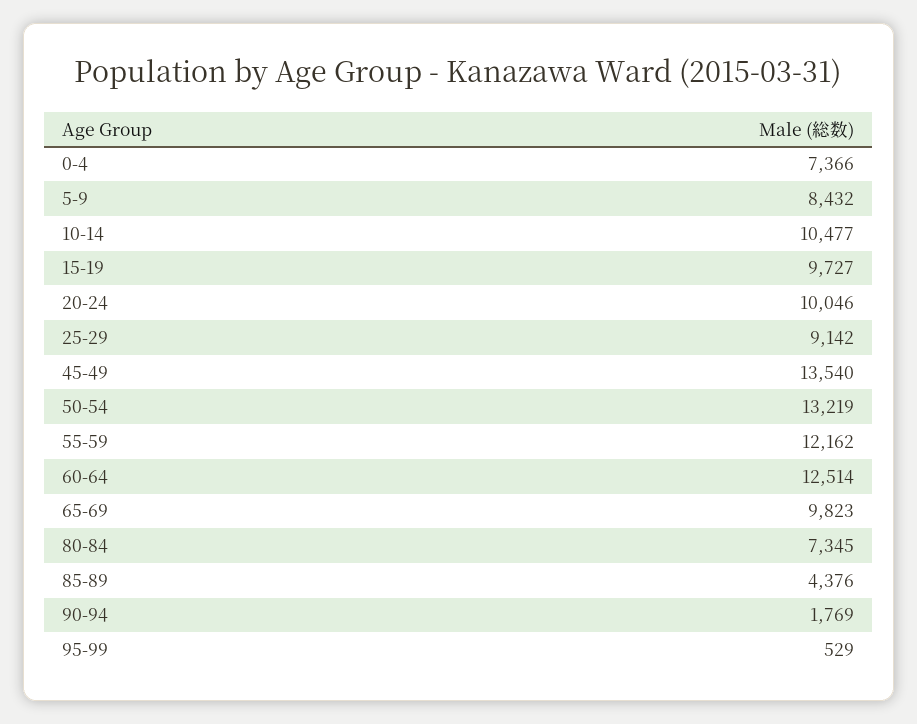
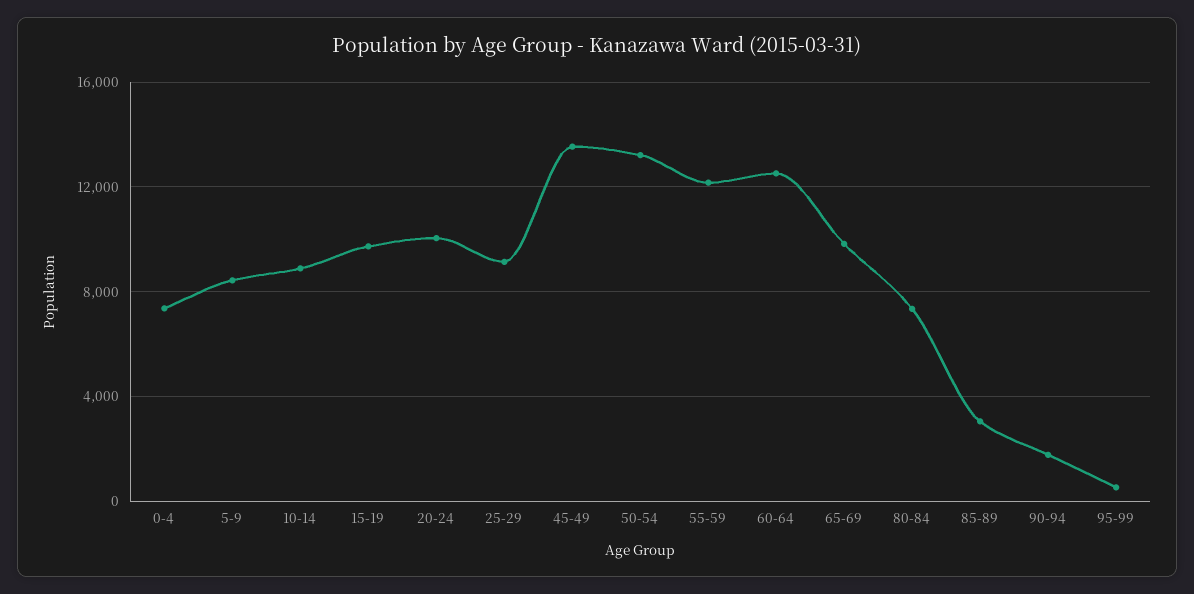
  {
    "0-4": 7366,
    "5-9": 8432,
-   "10-14": 10477,
+   "10-14": 9000,
    "15-19": 9727,
    "20-24": 10046,
    "25-29": 9142,
    "45-49": 13540,
    "50-54": 13219,
    "55-59": 12162,
    "60-64": 12514,
    "65-69": 9823,
    "80-84": 7345,
-   "85-89": 4376,
+   "85-89": 3000,
    "90-94": 1769,
    "95-99": 529
  }

